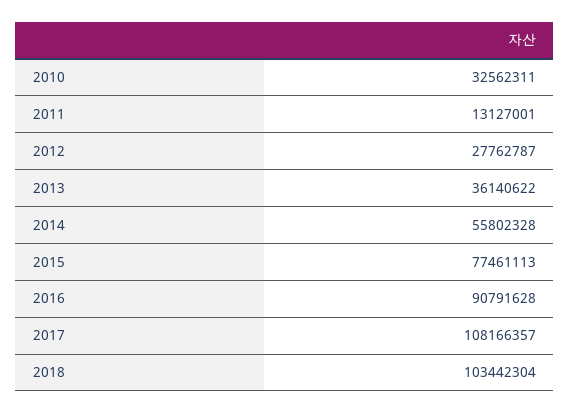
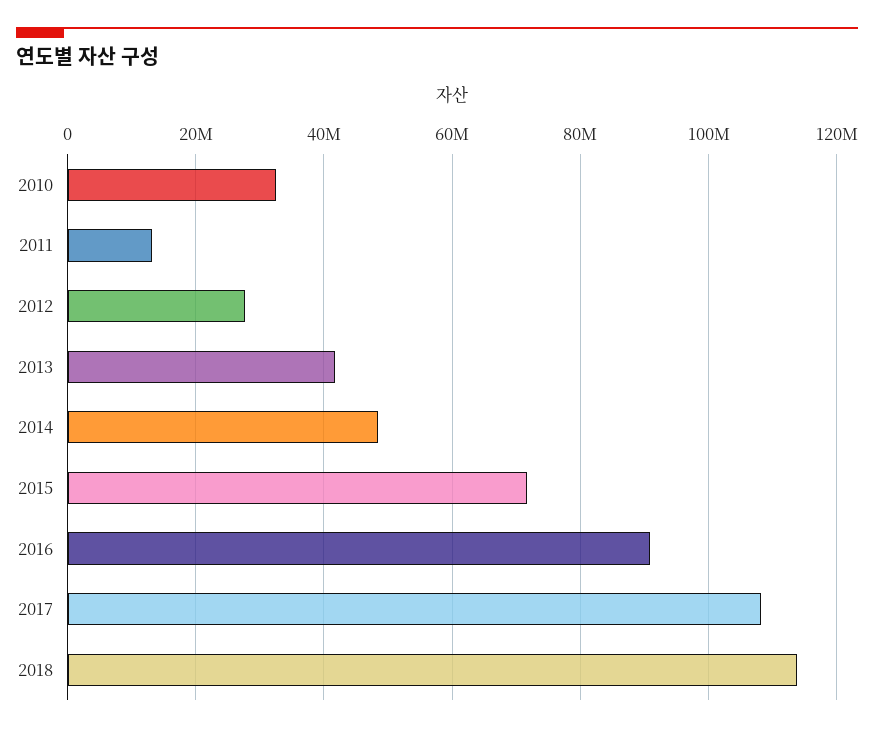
  {
    "2010": 32562311,
    "2011": 13127001,
    "2012": 27762787,
-   "2013": 36140622,
+   "2013": 42000000,
-   "2014": 55802328,
+   "2014": 48000000,
-   "2015": 77461113,
+   "2015": 72000000,
    "2016": 90791628,
    "2017": 108166357,
-   "2018": 103442304
+   "2018": 114000000
  }

